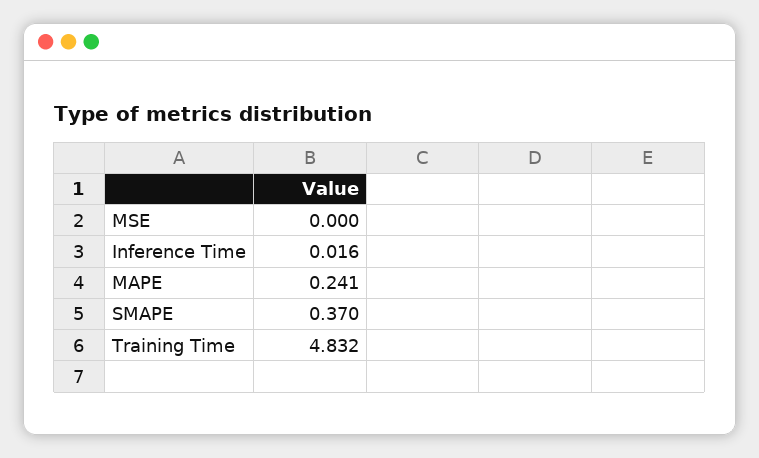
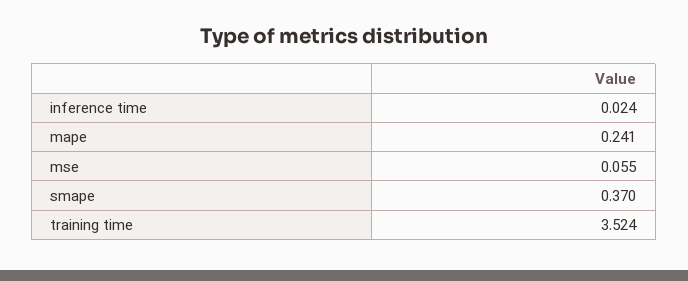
  {
-   "MSE": 0,
+   "MSE": 0.055,
-   "Inference Time": 0.016,
+   "Inference Time": 0.024,
    "MAPE": 0.241,
    "SMAPE": 0.37,
-   "Training Time": 4.832
+   "Training Time": 3.524
  }

